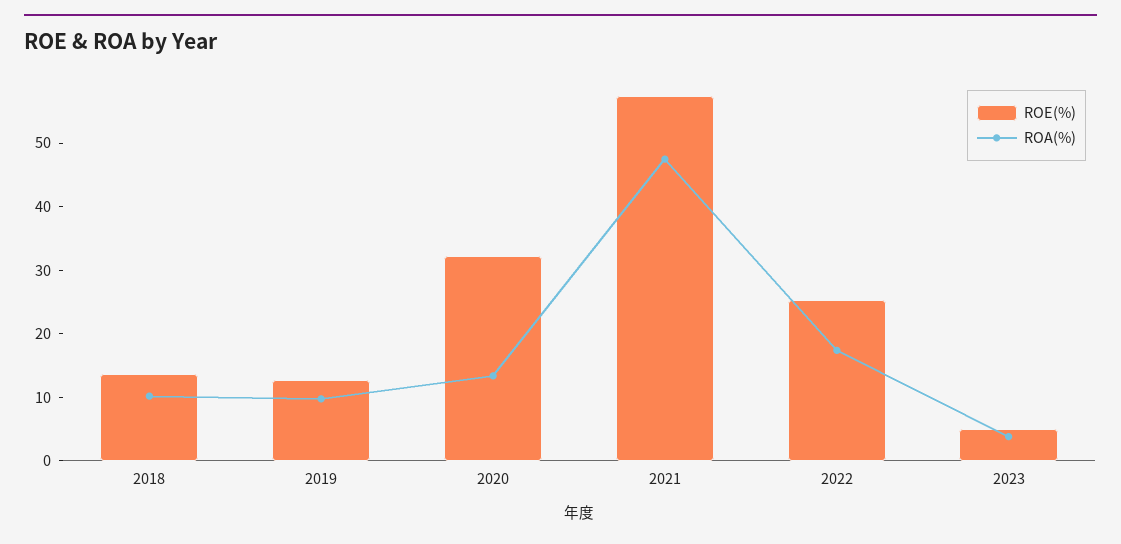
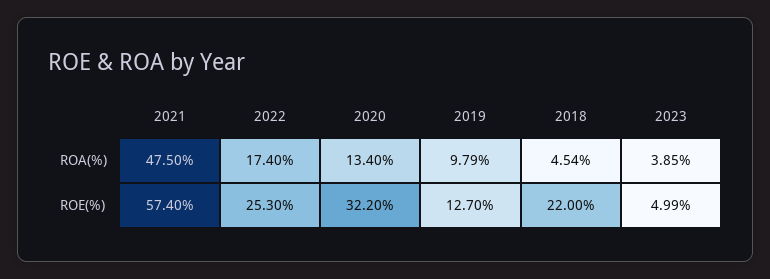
  {
    "ROE(%)": {
-     "2018": 14,
+     "2018": 22,
      "2019": 12.7,
      "2020": 32.2,
      "2021": 57.4,
      "2022": 25.3,
      "2023": 4.99
    },
    "ROA(%)": {
-     "2018": 10,
+     "2018": 4.54,
      "2019": 9.79,
      "2020": 13.4,
      "2021": 47.5,
      "2022": 17.4,
      "2023": 3.85
    }
  }

